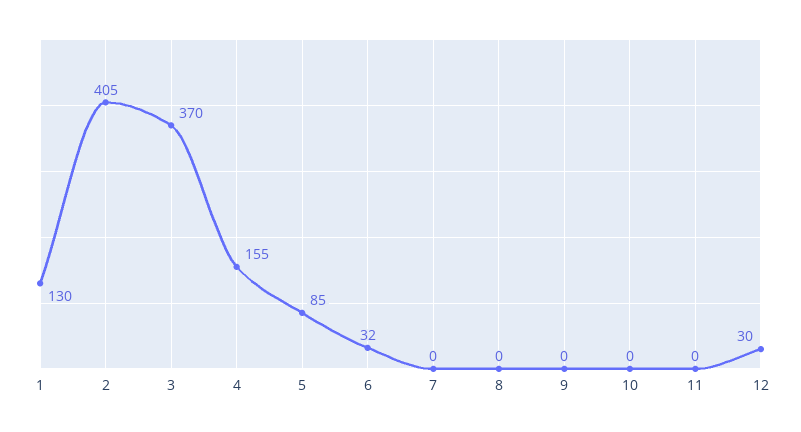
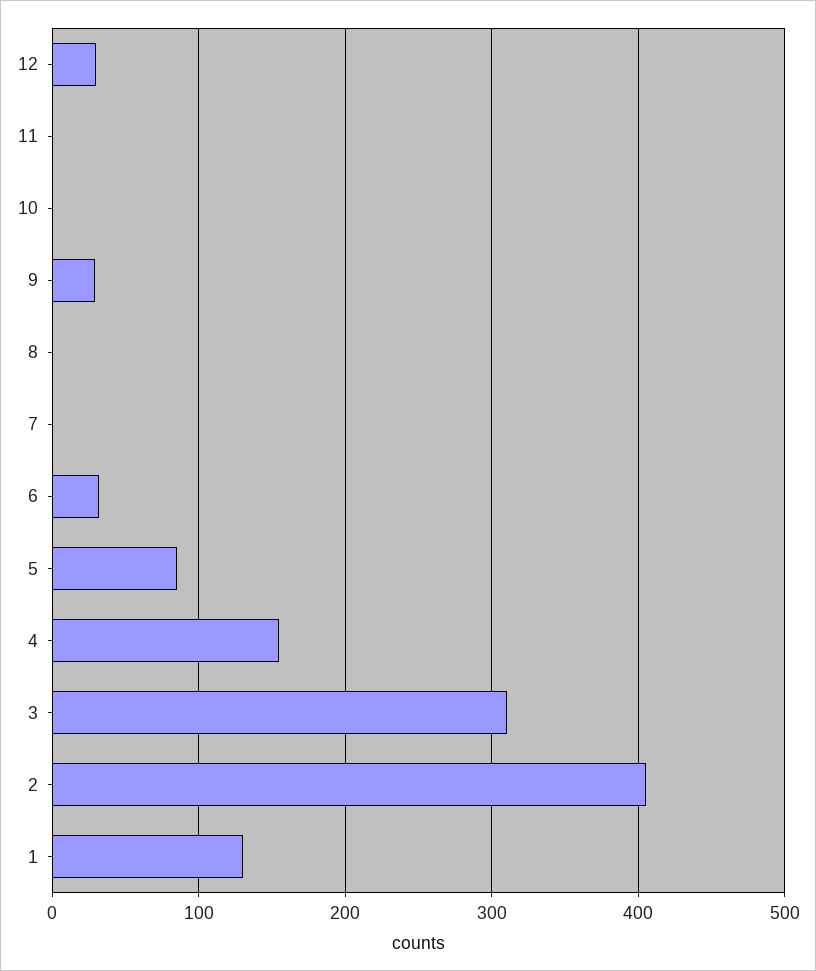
  {
    "1": 130,
    "2": 405,
-   "3": 370,
+   "3": 310,
    "4": 155,
    "5": 85,
    "6": 32,
    "7": 0,
    "8": 0,
-   "9": 0,
+   "9": 30,
    "10": 0,
    "11": 0,
    "12": 30
  }

